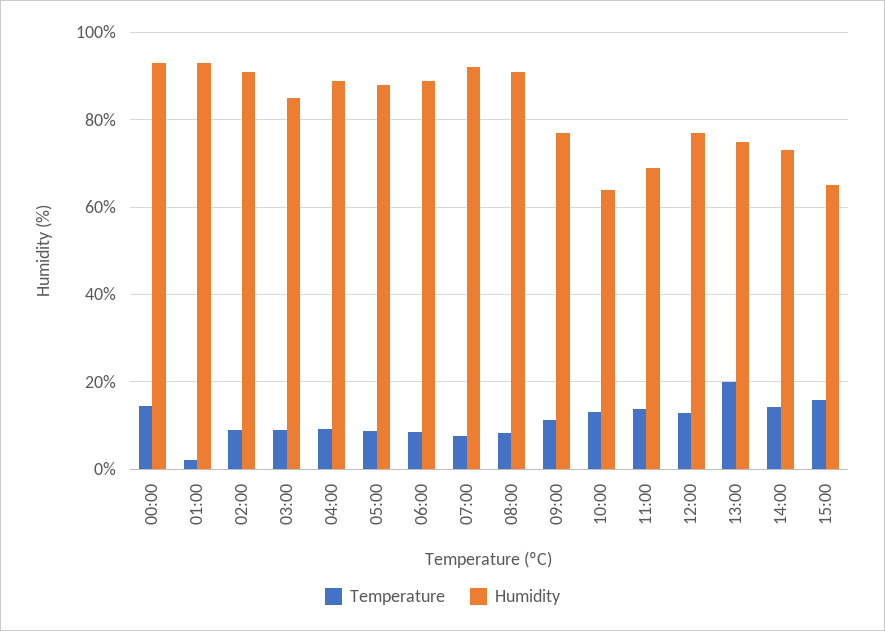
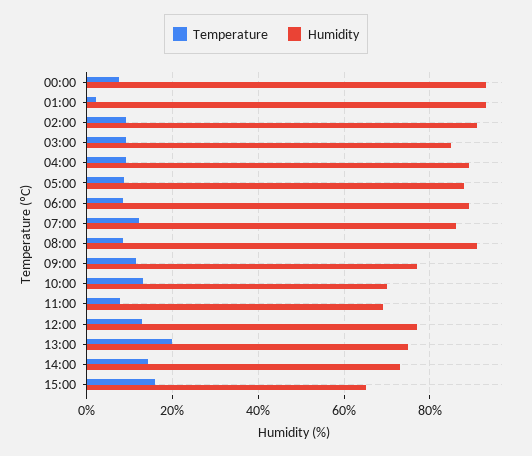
  {
    "Temperature": {
-     "00:00": 14,
+     "00:00": 8,
      "01:00": 2,
      "02:00": 10,
      "03:00": 10,
      "04:00": 10,
      "05:00": 8,
      "06:00": 8,
-     "07:00": 8,
+     "07:00": 12,
      "08:00": 8,
      "09:00": 12,
      "10:00": 14,
-     "11:00": 14,
+     "11:00": 8,
      "12:00": 12,
      "13:00": 20,
      "14:00": 14,
      "15:00": 16
    },
    "Humidity": {
      "00:00": 94,
      "01:00": 94,
      "02:00": 92,
      "03:00": 86,
      "04:00": 90,
      "05:00": 88,
      "06:00": 90,
-     "07:00": 92,
+     "07:00": 86,
      "08:00": 92,
      "09:00": 78,
-     "10:00": 64,
+     "10:00": 70,
      "11:00": 70,
      "12:00": 78,
      "13:00": 76,
      "14:00": 74,
      "15:00": 66
    }
  }

